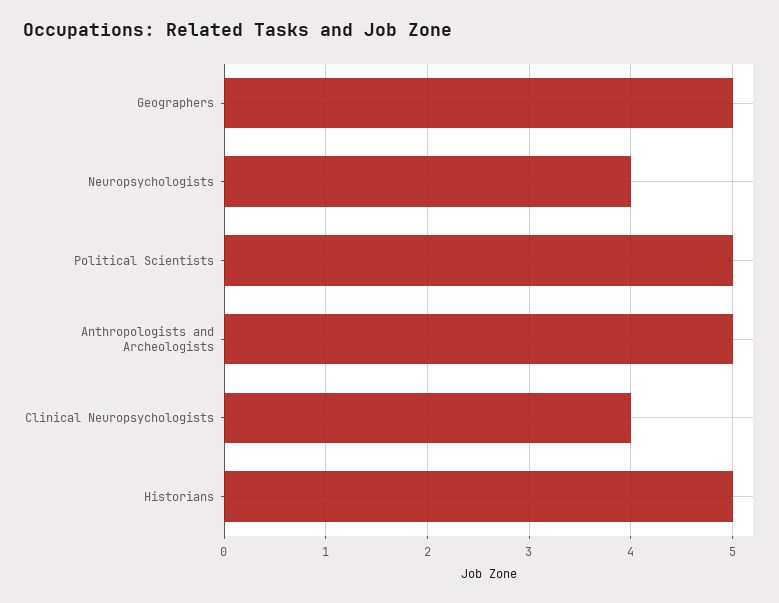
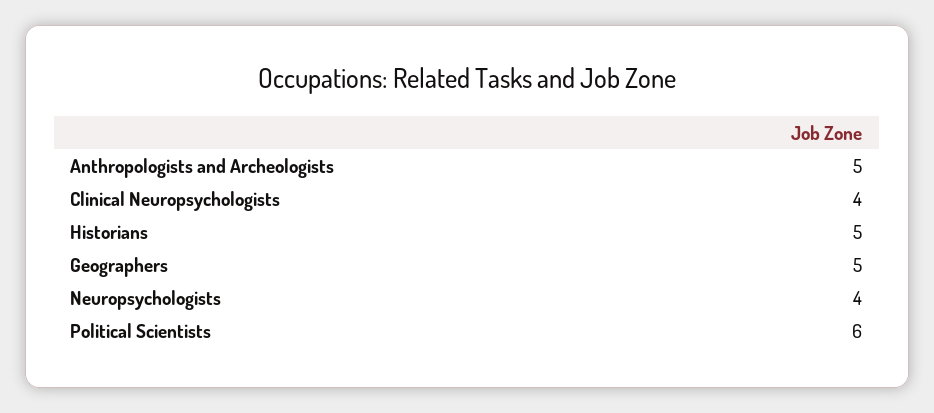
  {
    "Geographers": 5,
    "Neuropsychologists": 4,
-   "Political Scientists": 5,
+   "Political Scientists": 6,
    "Anthropologists and Archeologists": 5,
    "Clinical Neuropsychologists": 4,
    "Historians": 5
  }

